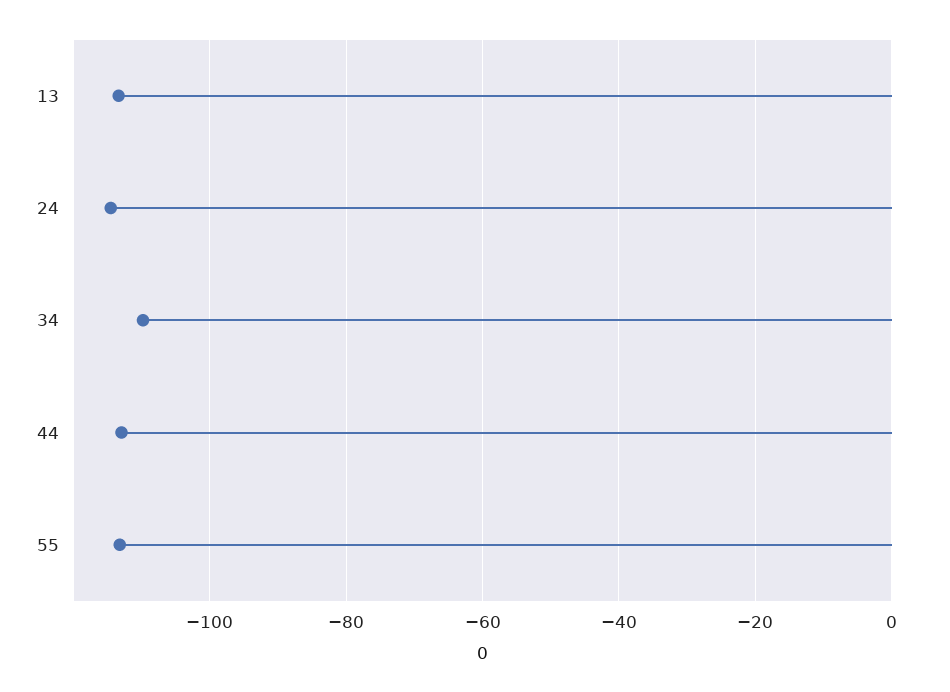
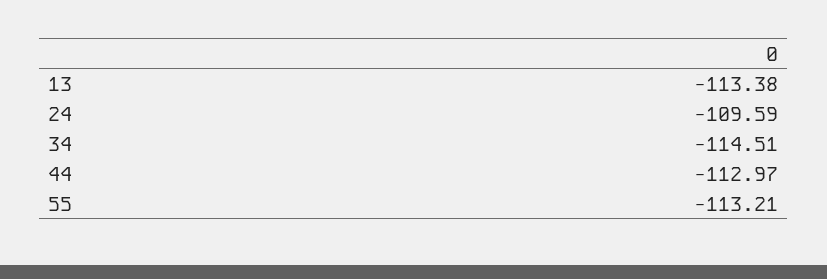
  {
    "13": -113.38,
-   "24": -114,
+   "24": -109.59,
-   "34": -110,
+   "34": -114.51,
    "44": -112.97,
    "55": -113.21
  }

